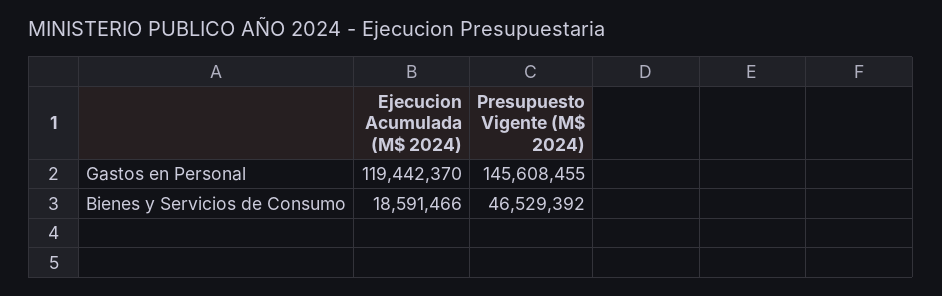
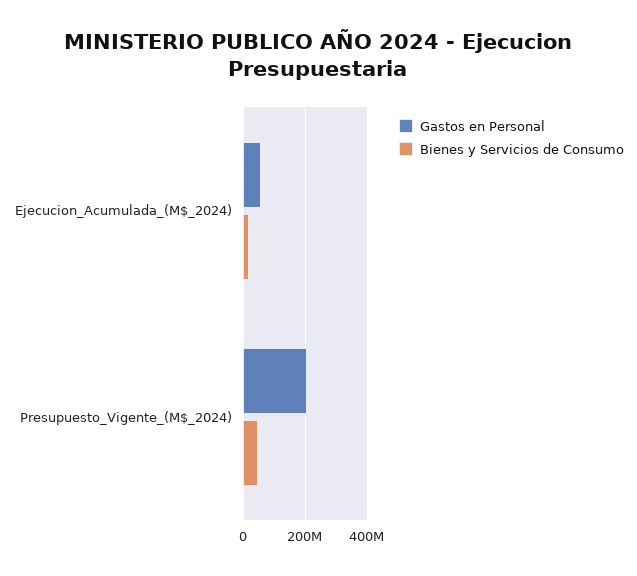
  {
    "Gastos en Personal": {
-     "Ejecucion Acumulada (M$ 2024)": 119442370,
+     "Ejecucion Acumulada (M$ 2024)": 60000000,
-     "Presupuesto Vigente (M$ 2024)": 145608455
+     "Presupuesto Vigente (M$ 2024)": 200000000
    },
    "Bienes y Servicios de Consumo": {
      "Ejecucion Acumulada (M$ 2024)": 18591466,
      "Presupuesto Vigente (M$ 2024)": 46529392
    }
  }

